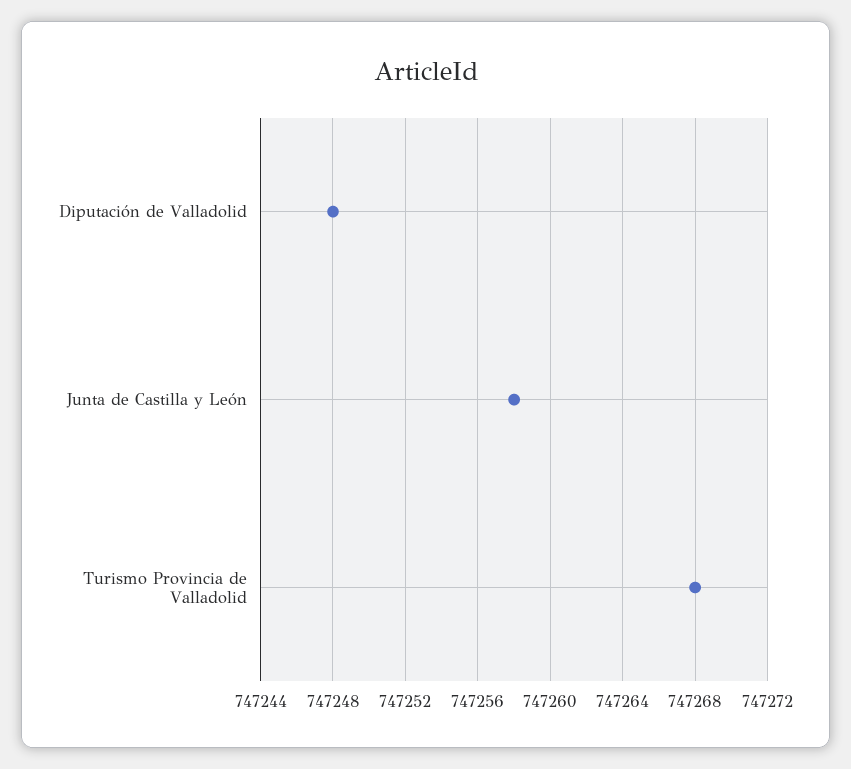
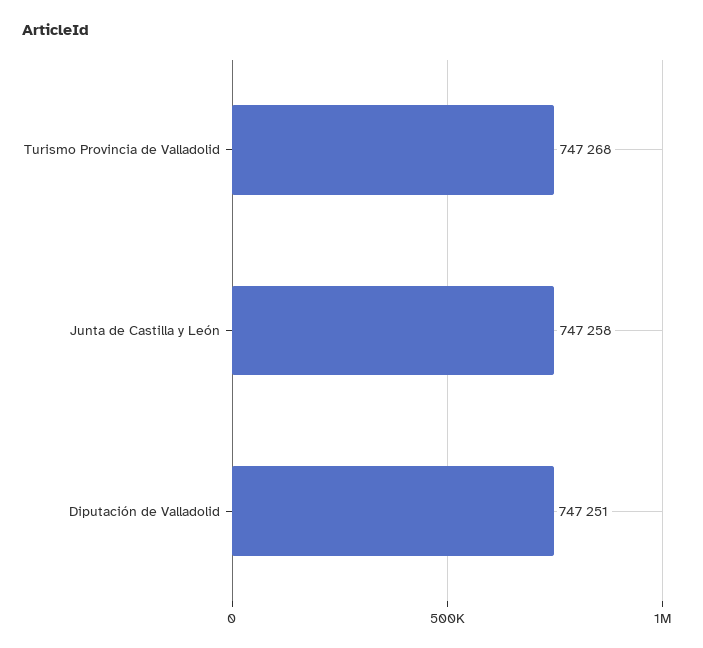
  {
-   "Diputación de Valladolid": 747248,
+   "Diputación de Valladolid": 747251,
    "Junta de Castilla y León": 747258,
    "Turismo Provincia de Valladolid": 747268
  }

